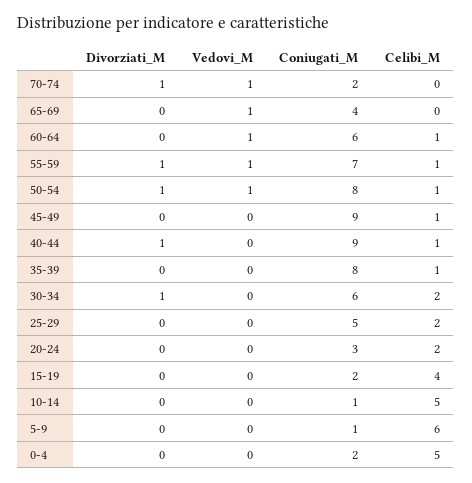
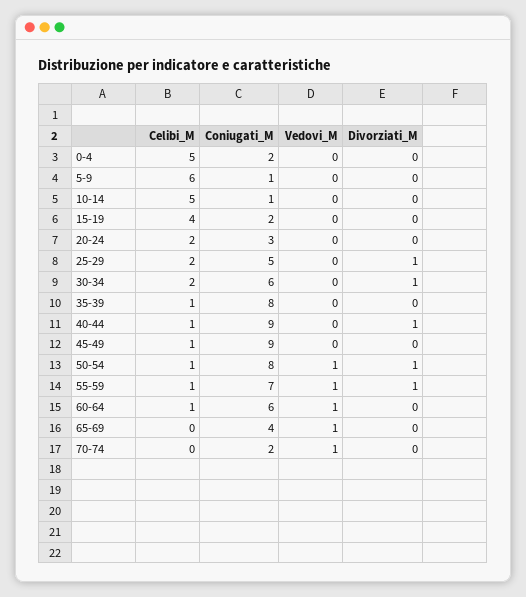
  {
    "Divorziati_M": {
-     "70-74": 1,
+     "70-74": 0,
      "65-69": 0,
      "60-64": 0,
      "55-59": 1,
      "50-54": 1,
      "45-49": 0,
      "40-44": 1,
      "35-39": 0,
      "30-34": 1,
-     "25-29": 0,
+     "25-29": 1,
      "20-24": 0,
      "15-19": 0,
      "10-14": 0,
      "5-9": 0,
      "0-4": 0
    },
    "Vedovi_M": {
      "70-74": 1,
      "65-69": 1,
      "60-64": 1,
      "55-59": 1,
      "50-54": 1,
      "45-49": 0,
      "40-44": 0,
      "35-39": 0,
      "30-34": 0,
      "25-29": 0,
      "20-24": 0,
      "15-19": 0,
      "10-14": 0,
      "5-9": 0,
      "0-4": 0
    },
    "Coniugati_M": {
      "70-74": 2,
      "65-69": 4,
      "60-64": 6,
      "55-59": 7,
      "50-54": 8,
      "45-49": 9,
      "40-44": 9,
      "35-39": 8,
      "30-34": 6,
      "25-29": 5,
      "20-24": 3,
      "15-19": 2,
      "10-14": 1,
      "5-9": 1,
      "0-4": 2
    },
    "Celibi_M": {
      "70-74": 0,
      "65-69": 0,
      "60-64": 1,
      "55-59": 1,
      "50-54": 1,
      "45-49": 1,
      "40-44": 1,
      "35-39": 1,
      "30-34": 2,
      "25-29": 2,
      "20-24": 2,
      "15-19": 4,
      "10-14": 5,
      "5-9": 6,
      "0-4": 5
    }
  }

